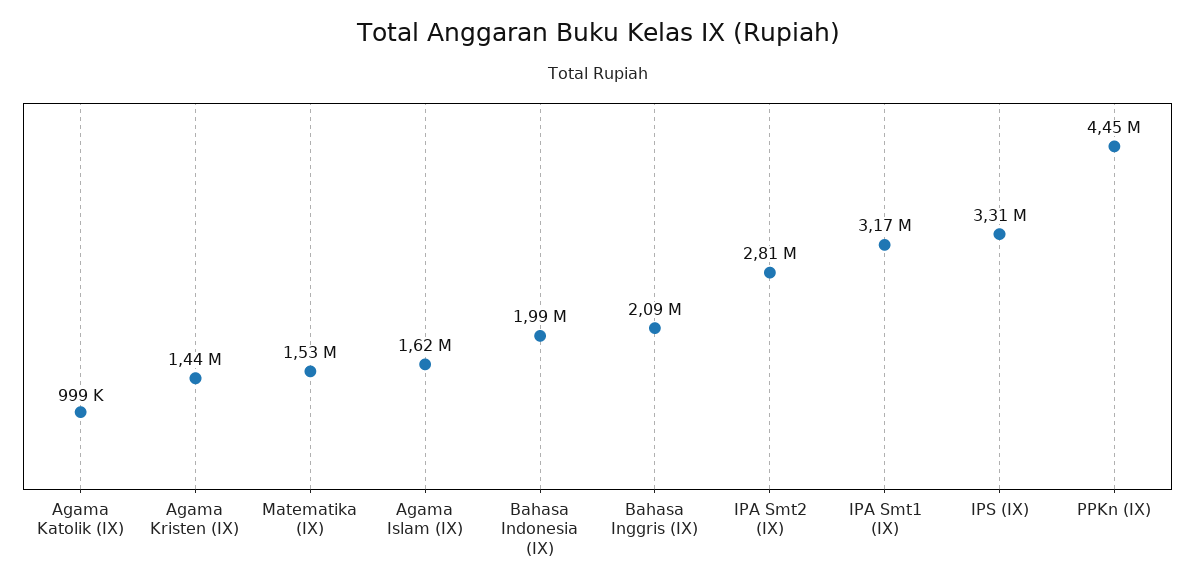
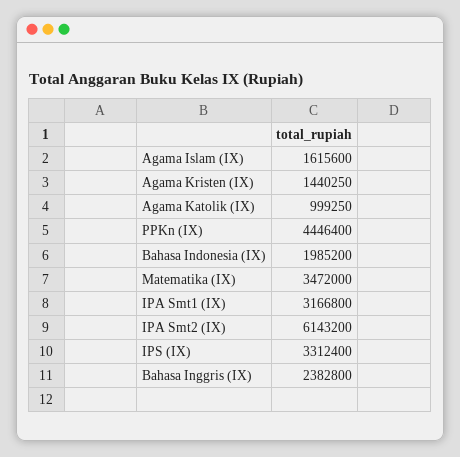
  {
    "Agama Katolik (IX)": 999250,
    "Agama Kristen (IX)": 1440250,
-   "Matematika (IX)": 1530000,
+   "Matematika (IX)": 3472000,
    "Agama Islam (IX)": 1615600,
    "Bahasa Indonesia (IX)": 1985200,
-   "Bahasa Inggris (IX)": 2090000,
+   "Bahasa Inggris (IX)": 2382800,
-   "IPA Smt2 (IX)": 2810000,
+   "IPA Smt2 (IX)": 6143200,
    "IPA Smt1 (IX)": 3166800,
    "IPS (IX)": 3312400,
    "PPKn (IX)": 4446400
  }

